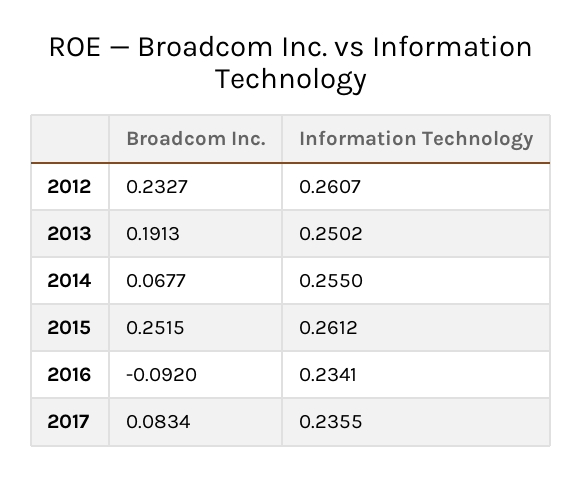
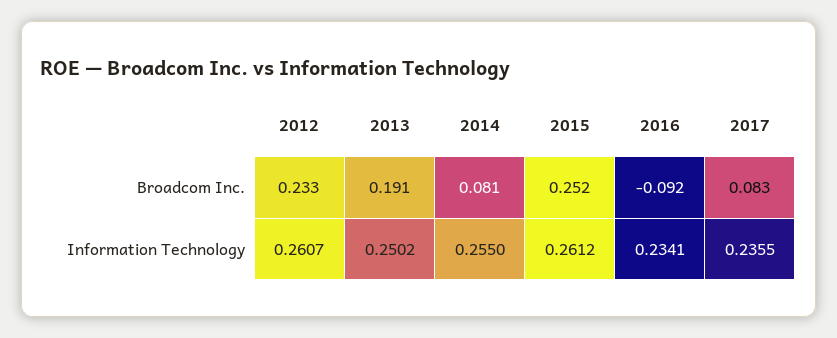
  {
    "Broadcom Inc.": {
      "2012": 0.2327,
      "2013": 0.1913,
-     "2014": 0.0677,
+     "2014": 0.081,
      "2015": 0.2515,
      "2016": -0.092,
      "2017": 0.0834
    },
    "Information Technology": {
      "2012": 0.2607,
      "2013": 0.2502,
      "2014": 0.255,
      "2015": 0.2612,
      "2016": 0.2341,
      "2017": 0.2355
    }
  }

